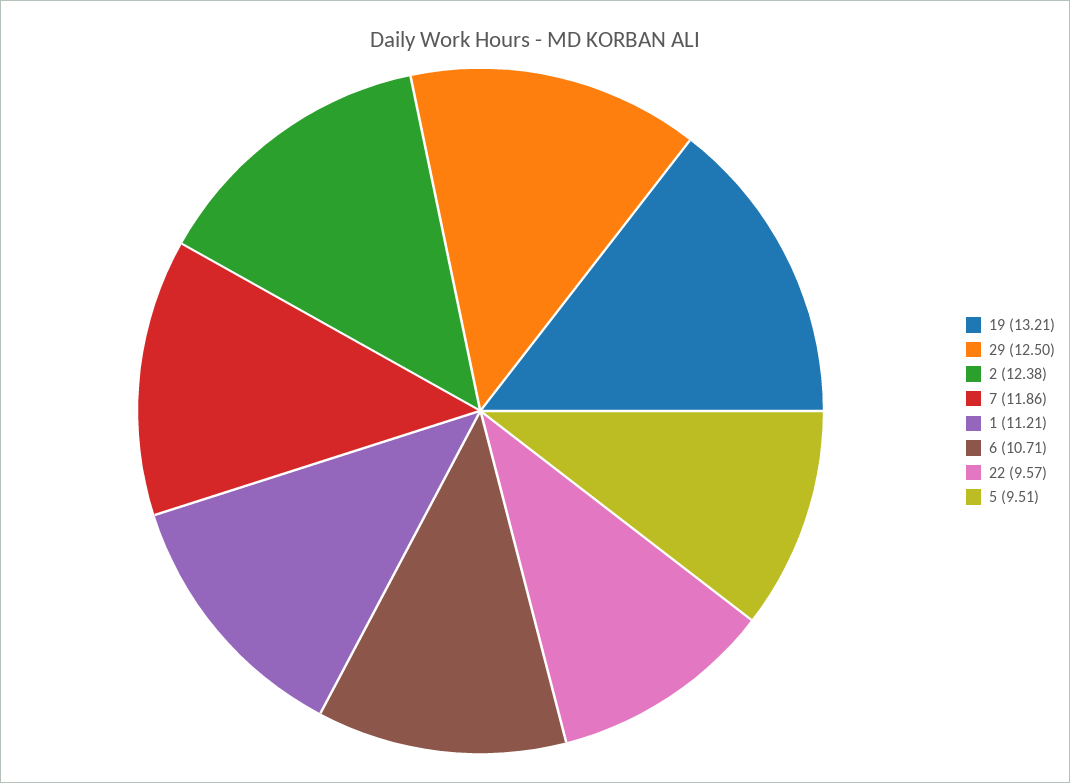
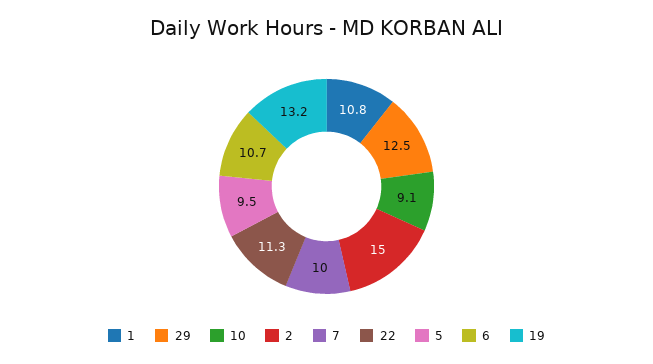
  {
    "19": 13.21,
    "29": 12.5,
-   "2": 12.38,
+   "2": 15,
-   "7": 11.86,
+   "7": 10,
-   "1": 11.21,
+   "1": 10.8,
    "6": 10.71,
-   "22": 9.57,
+   "22": 11.3,
-   "5": 9.51
+   "5": 9.51,
+   "10": 9.1
  }

